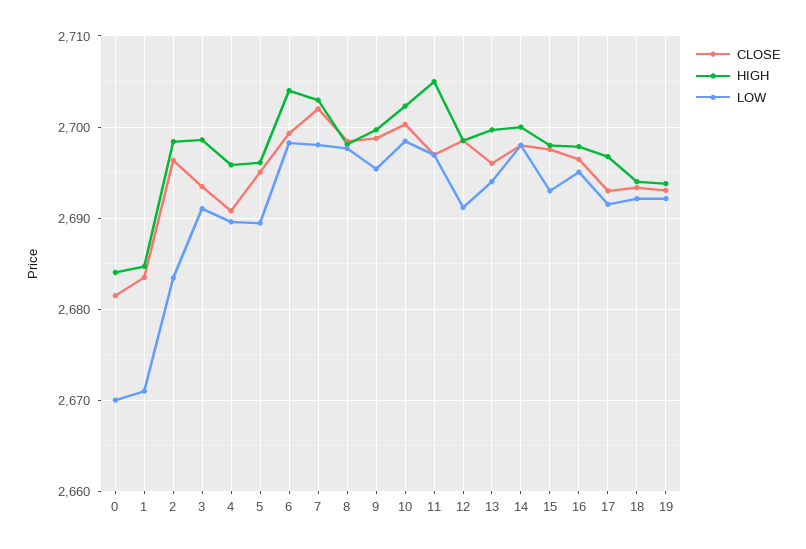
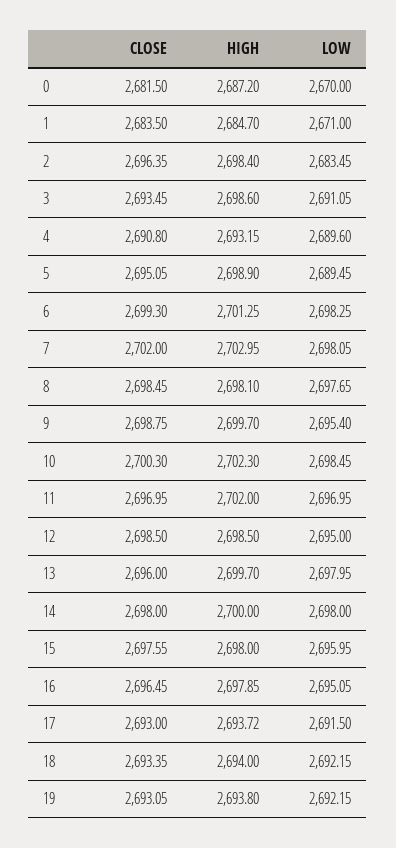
  {
    "CLOSE": {
      "0": 2681.5,
      "1": 2683.5,
      "2": 2696.35,
      "3": 2693.45,
      "4": 2690.8,
      "5": 2695.05,
      "6": 2699.3,
      "7": 2702,
      "8": 2698.45,
      "9": 2698.75,
      "10": 2700.3,
      "11": 2696.95,
      "12": 2698.5,
      "13": 2696,
      "14": 2698,
      "15": 2697.55,
      "16": 2696.45,
      "17": 2693,
      "18": 2693.35,
      "19": 2693.05
    },
    "HIGH": {
-     "0": 2684,
+     "0": 2687.2,
      "1": 2684.7,
      "2": 2698.4,
      "3": 2698.6,
-     "4": 2696,
+     "4": 2693.15,
-     "5": 2696,
+     "5": 2698.9,
-     "6": 2704,
+     "6": 2701.25,
      "7": 2702.95,
      "8": 2698.1,
      "9": 2699.7,
      "10": 2702.3,
-     "11": 2705,
+     "11": 2702,
      "12": 2698.5,
      "13": 2699.7,
      "14": 2700,
      "15": 2698,
      "16": 2697.85,
-     "17": 2697,
+     "17": 2693.72,
      "18": 2694,
      "19": 2693.8
    },
    "LOW": {
      "0": 2670,
      "1": 2671,
      "2": 2683.45,
      "3": 2691.05,
      "4": 2689.6,
      "5": 2689.45,
      "6": 2698.25,
      "7": 2698.05,
      "8": 2697.65,
      "9": 2695.4,
      "10": 2698.45,
      "11": 2696.95,
-     "12": 2691,
+     "12": 2695,
-     "13": 2694,
+     "13": 2697.95,
      "14": 2698,
-     "15": 2693,
+     "15": 2695.95,
      "16": 2695.05,
      "17": 2691.5,
      "18": 2692.15,
      "19": 2692.15
    }
  }

